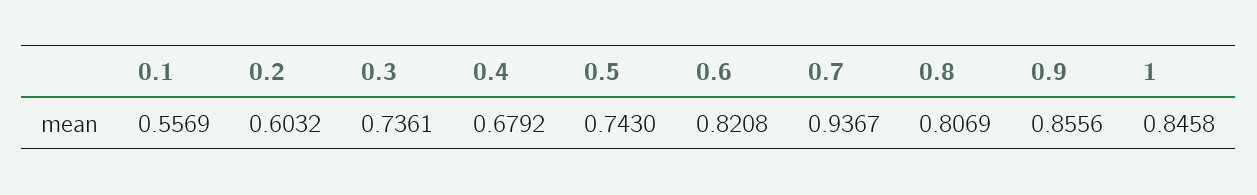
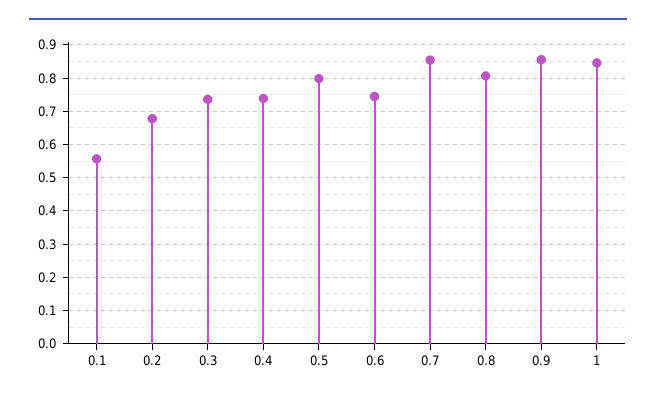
  {
    "0.1": 0.5569,
-   "0.2": 0.6032,
+   "0.2": 0.68,
    "0.3": 0.7361,
-   "0.4": 0.6792,
+   "0.4": 0.74,
-   "0.5": 0.743,
+   "0.5": 0.8,
-   "0.6": 0.8208,
+   "0.6": 0.74,
-   "0.7": 0.9367,
+   "0.7": 0.86,
    "0.8": 0.8069,
    "0.9": 0.8556,
    "1": 0.8458
  }

